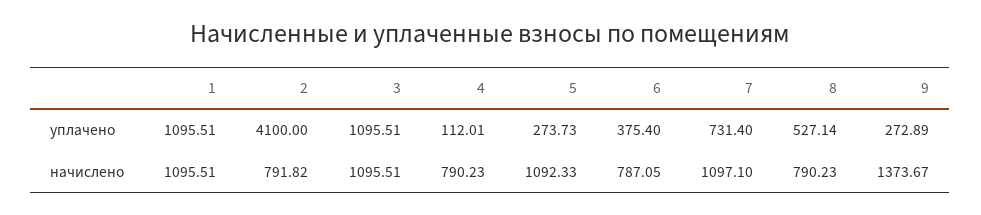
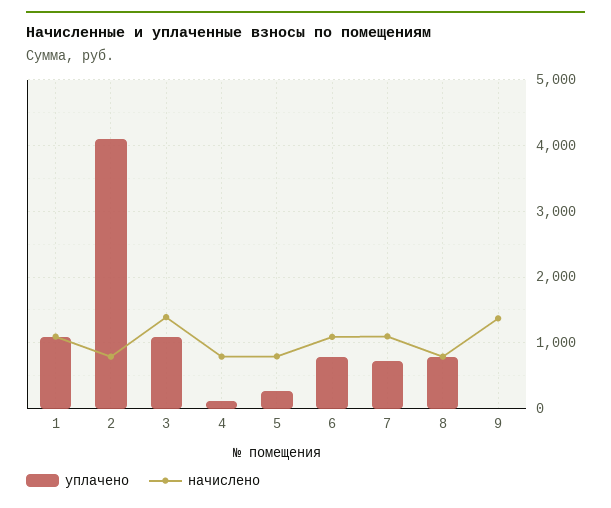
  {
    "уплачено": {
      "1": 1095.51,
      "2": 4100,
      "3": 1095.51,
      "4": 112.01,
      "5": 273.73,
-     "6": 375.4,
+     "6": 800,
      "7": 731.4,
-     "8": 527.14,
+     "8": 800,
-     "9": 272.89
+     "9": 0
    },
    "начислено": {
      "1": 1095.51,
      "2": 791.82,
-     "3": 1095.51,
+     "3": 1400,
      "4": 790.23,
-     "5": 1092.33,
+     "5": 800,
-     "6": 787.05,
+     "6": 1100,
      "7": 1097.1,
      "8": 790.23,
      "9": 1373.67
    }
  }

